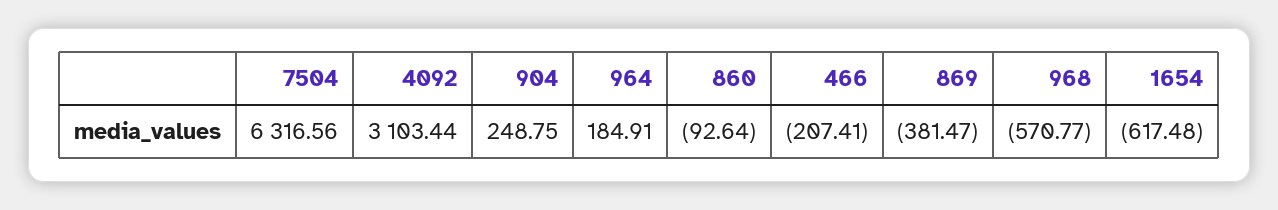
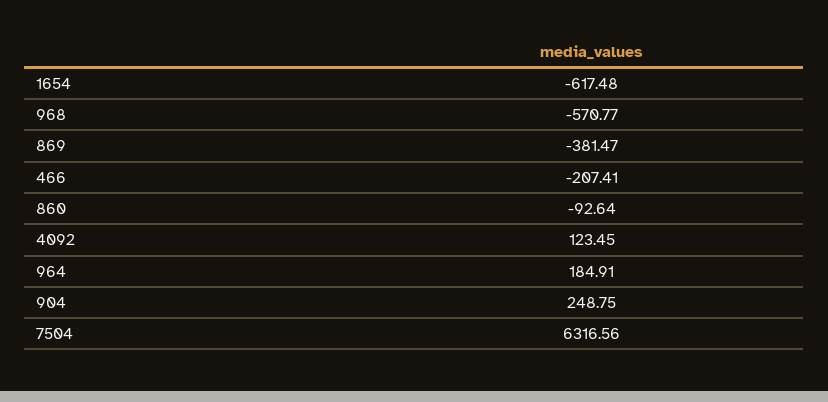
  {
    "7504": 6316.56,
-   "4092": 3103.44,
+   "4092": 123.45,
    "904": 248.75,
    "964": 184.91,
    "860": -92.64,
    "466": -207.41,
    "869": -381.47,
    "968": -570.77,
    "1654": -617.48
  }

